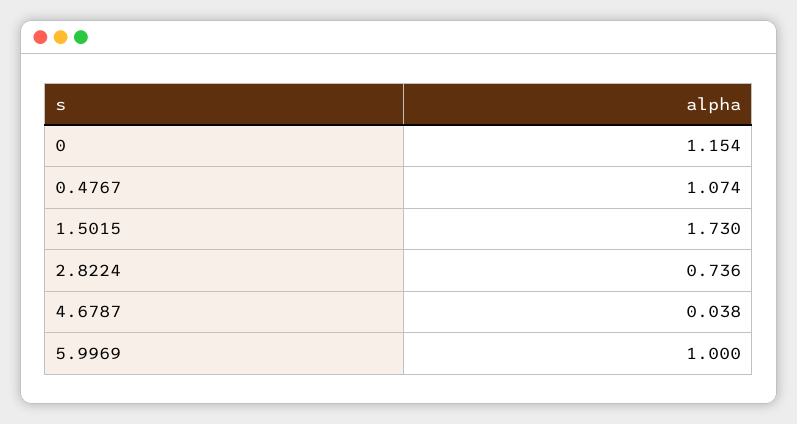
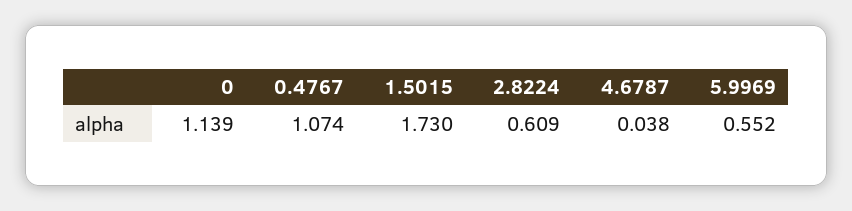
  {
-   "0": 1.154,
+   "0": 1.139,
    "0.4767": 1.074,
    "1.5015": 1.73,
-   "2.8224": 0.736,
+   "2.8224": 0.609,
    "4.6787": 0.038,
-   "5.9969": 1
+   "5.9969": 0.552
  }

